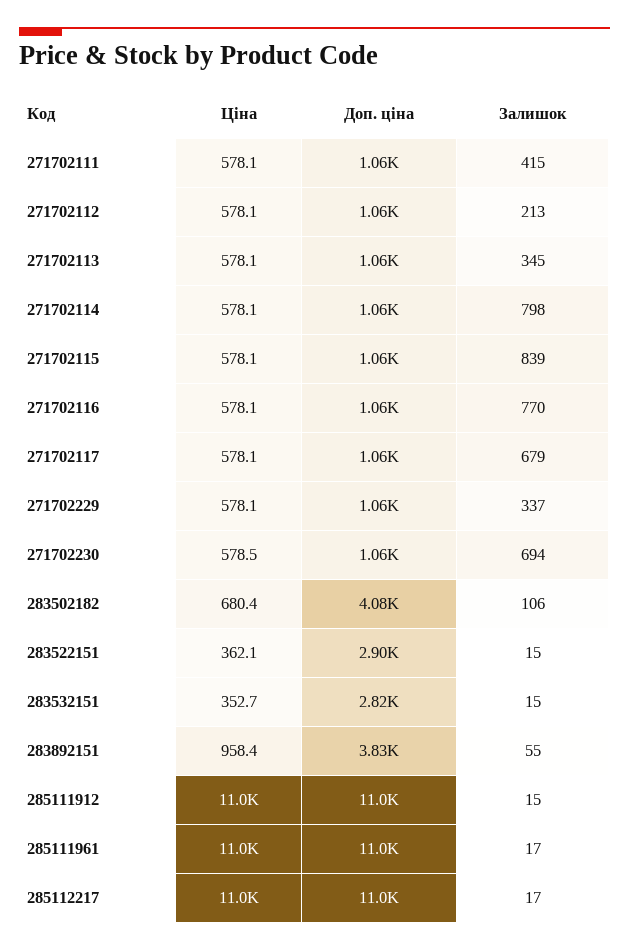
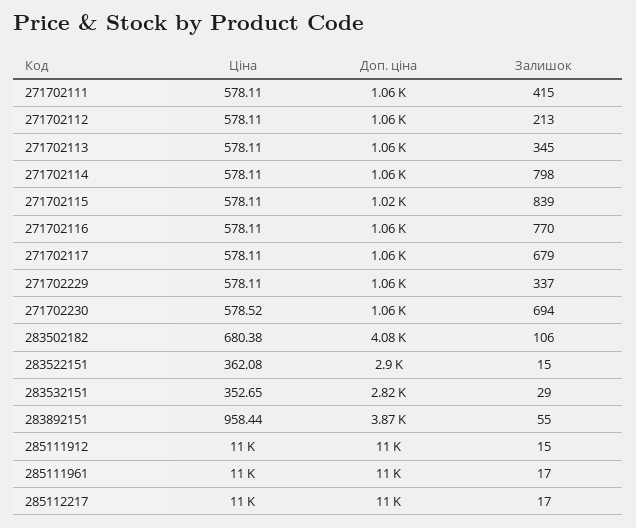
  {
    "Ціна": {
      "271702111": 578.11,
      "271702112": 578.11,
      "271702113": 578.11,
      "271702114": 578.11,
      "271702115": 578.11,
      "271702116": 578.11,
      "271702117": 578.11,
      "271702229": 578.11,
      "271702230": 578.52,
      "283502182": 680.38,
      "283522151": 362.08,
      "283532151": 352.65,
      "283892151": 958.44,
      "285111912": 11000,
      "285111961": 11000,
      "285112217": 11000
    },
    "Доп. ціна": {
      "271702111": 1060,
      "271702112": 1060,
      "271702113": 1060,
      "271702114": 1060,
-     "271702115": 1060,
+     "271702115": 1020,
      "271702116": 1060,
      "271702117": 1060,
      "271702229": 1060,
      "271702230": 1060,
      "283502182": 4080,
      "283522151": 2900,
      "283532151": 2820,
-     "283892151": 3830,
+     "283892151": 3870,
      "285111912": 11000,
      "285111961": 11000,
      "285112217": 11000
    },
    "Залишок": {
      "271702111": 415,
      "271702112": 213,
      "271702113": 345,
      "271702114": 798,
      "271702115": 839,
      "271702116": 770,
      "271702117": 679,
      "271702229": 337,
      "271702230": 694,
      "283502182": 106,
      "283522151": 15,
-     "283532151": 15,
+     "283532151": 29,
      "283892151": 55,
      "285111912": 15,
      "285111961": 17,
      "285112217": 17
    }
  }

